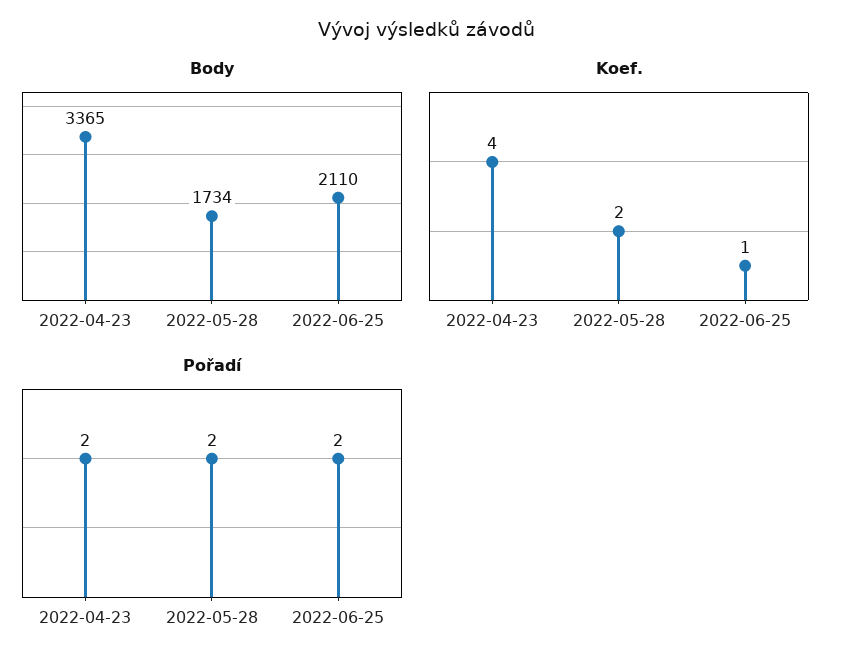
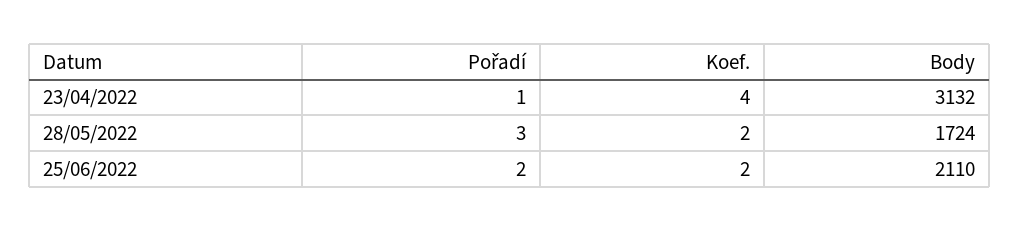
  {
    "Body": {
-     "2022-04-23": 3365,
+     "2022-04-23": 3132,
-     "2022-05-28": 1734,
+     "2022-05-28": 1724,
      "2022-06-25": 2110
    },
    "Koef.": {
      "2022-04-23": 4,
      "2022-05-28": 2,
-     "2022-06-25": 1
+     "2022-06-25": 2
    },
    "Pořadí": {
-     "2022-04-23": 2,
+     "2022-04-23": 1,
-     "2022-05-28": 2,
+     "2022-05-28": 3,
      "2022-06-25": 2
    }
  }

